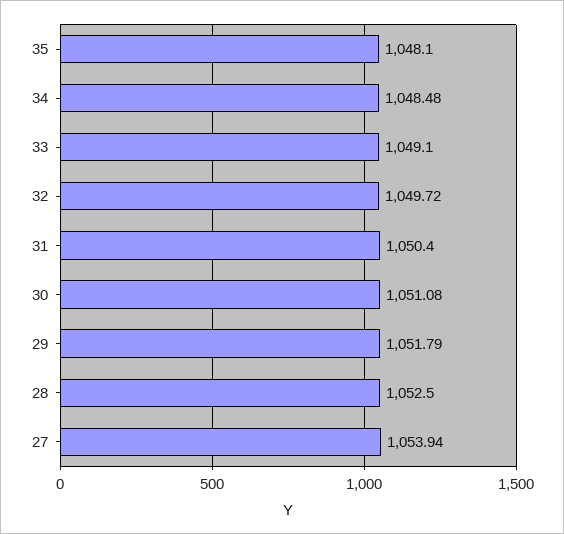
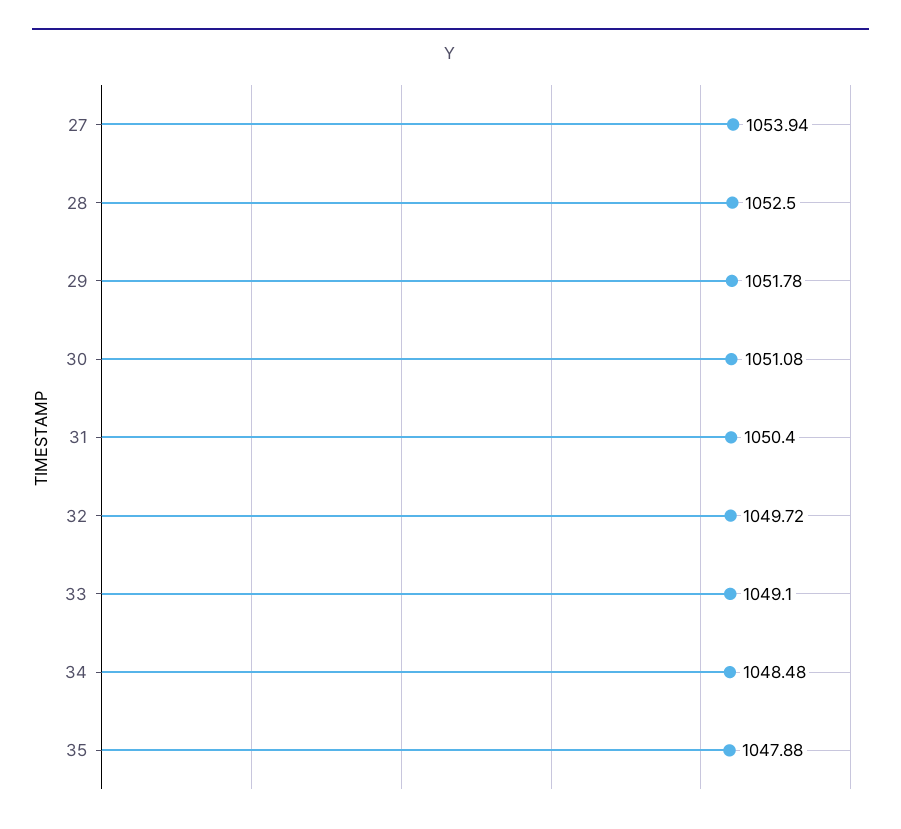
  {
-   "35": 1048.1,
+   "35": 1047.88,
    "34": 1048.48,
    "33": 1049.1,
    "32": 1049.72,
    "31": 1050.4,
    "30": 1051.08,
-   "29": 1051.79,
+   "29": 1051.78,
    "28": 1052.5,
    "27": 1053.94
  }

